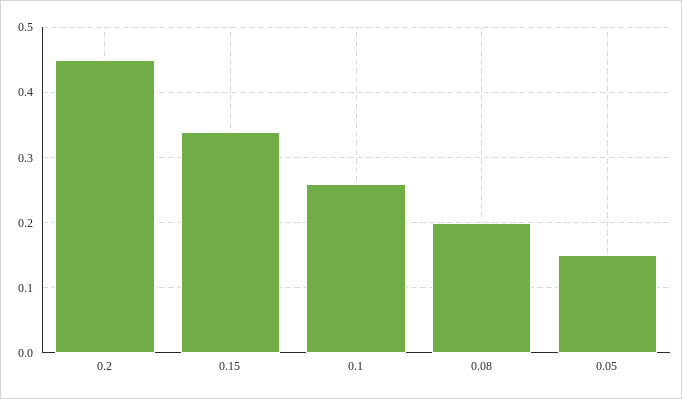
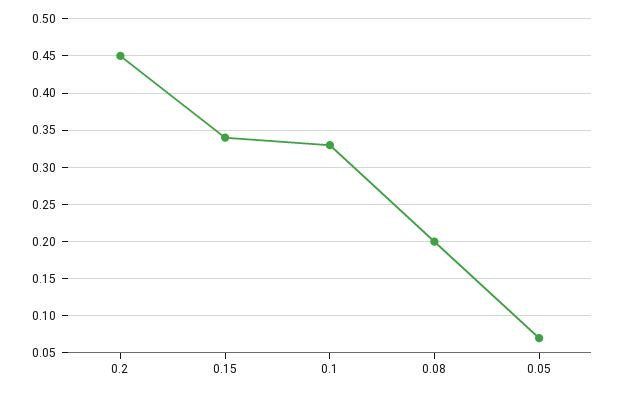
  {
    "0.2": 0.45,
    "0.15": 0.34,
-   "0.1": 0.26,
+   "0.1": 0.33,
    "0.08": 0.2,
-   "0.05": 0.15
+   "0.05": 0.07
  }

